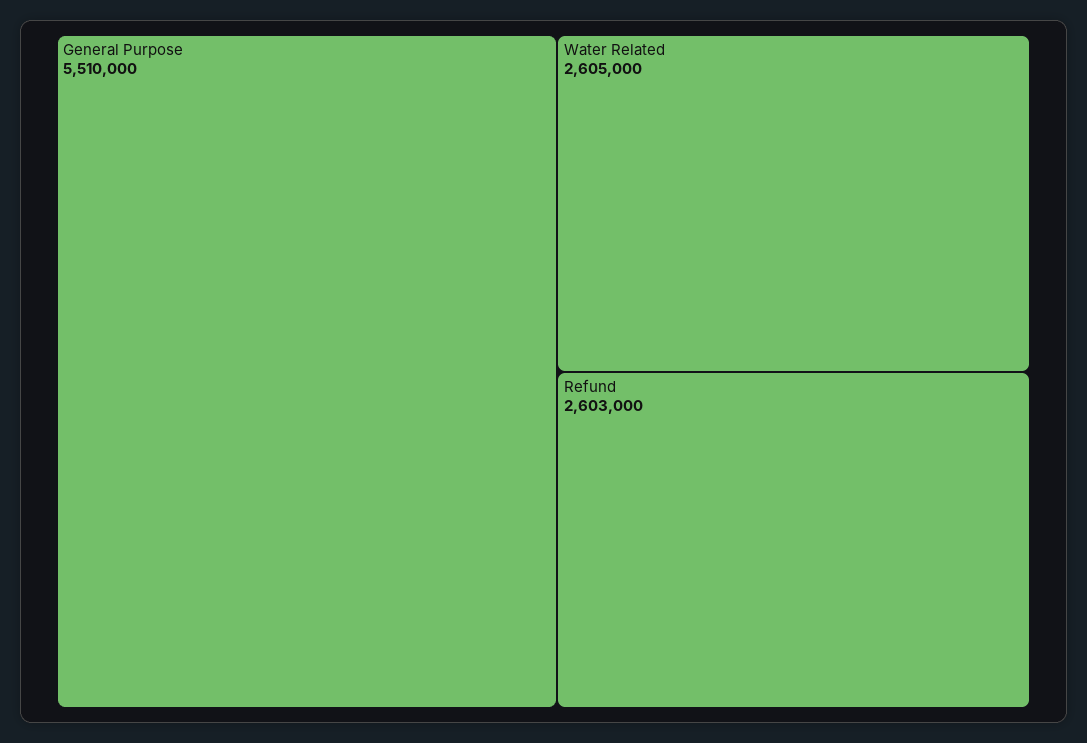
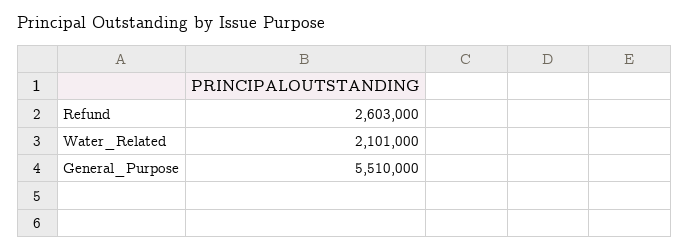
  {
    "General Purpose": 5510000,
-   "Water Related": 2605000,
+   "Water Related": 2101000,
    "Refund": 2603000
  }

